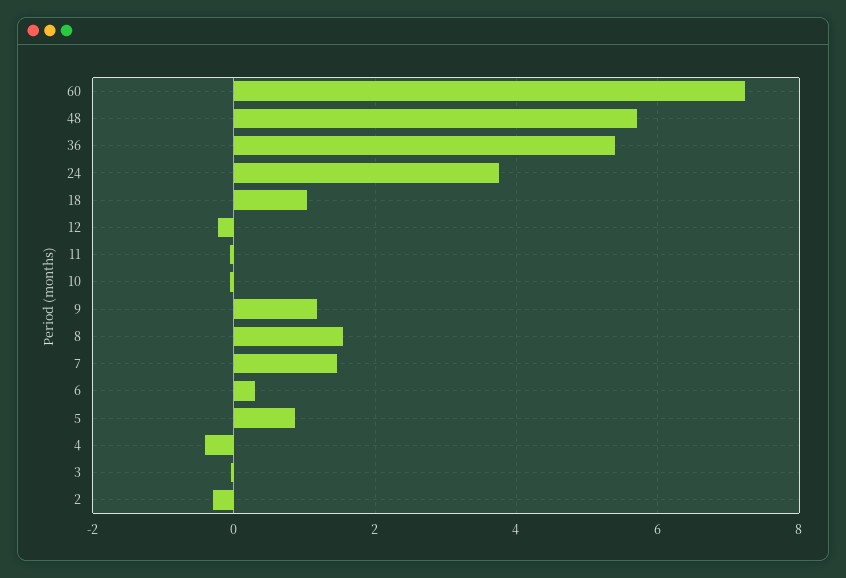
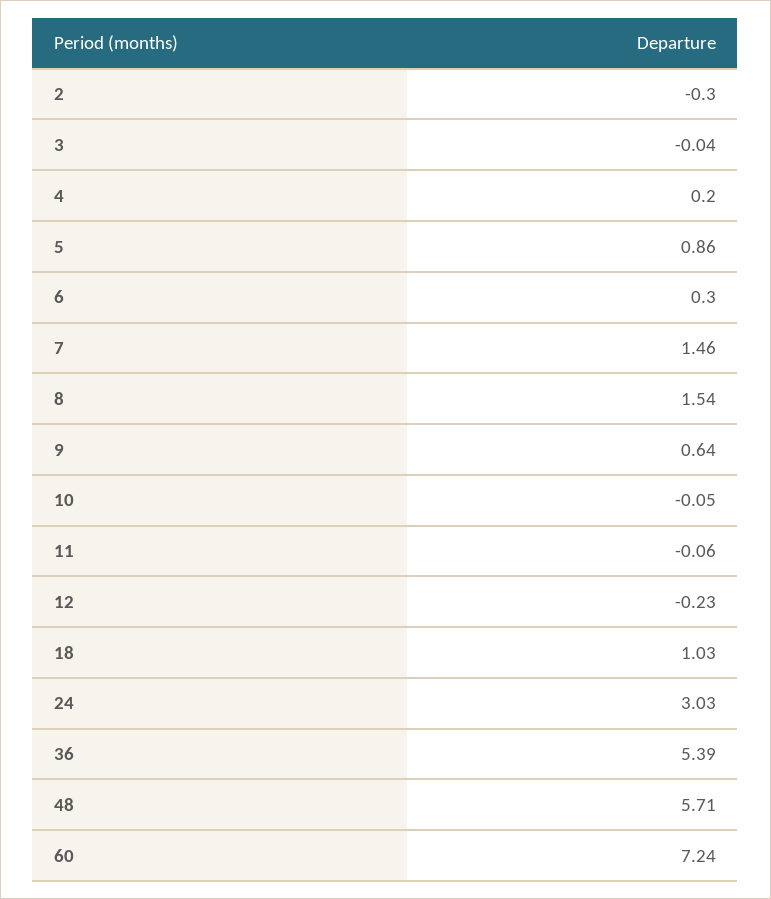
  {
    "60": 7.24,
    "48": 5.71,
    "36": 5.39,
-   "24": 3.8,
+   "24": 3.03,
    "18": 1.03,
    "12": -0.23,
    "11": -0.06,
    "10": -0.05,
-   "9": 1.2,
+   "9": 0.64,
    "8": 1.54,
    "7": 1.46,
    "6": 0.3,
    "5": 0.86,
-   "4": -0.4,
+   "4": 0.2,
    "3": -0.04,
    "2": -0.3
  }

